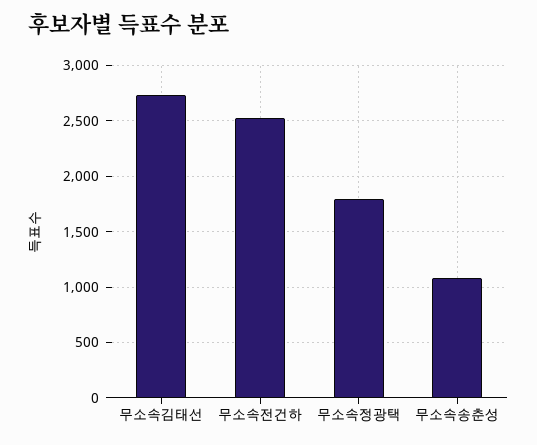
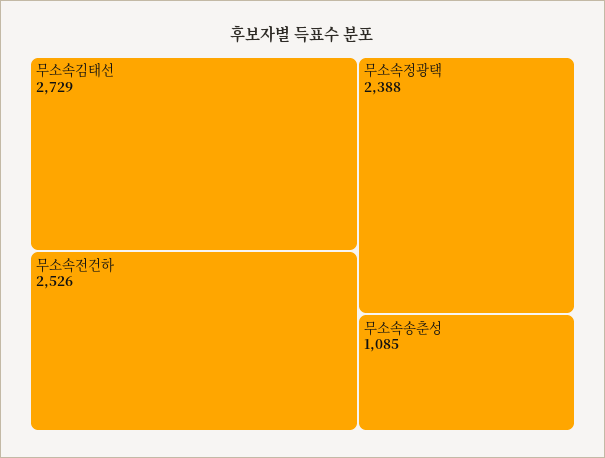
  {
    "무소속김태선": 2729,
    "무소속전건하": 2526,
-   "무소속정광택": 1800,
+   "무소속정광택": 2388,
    "무소속송춘성": 1085
  }

